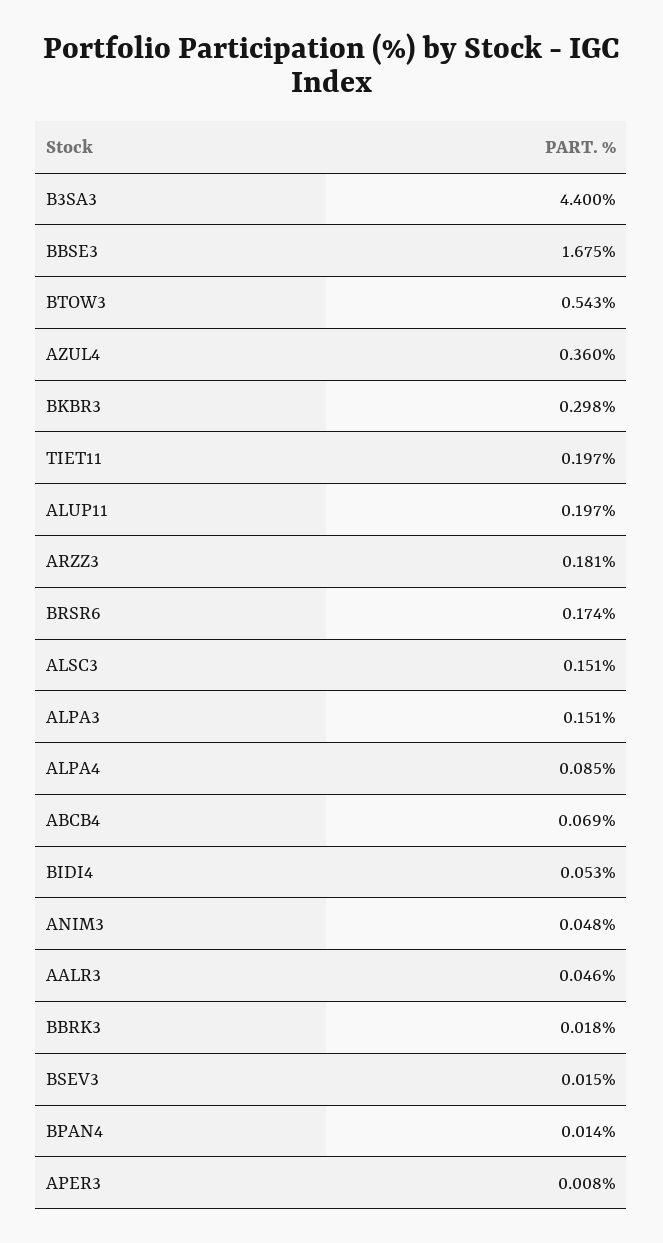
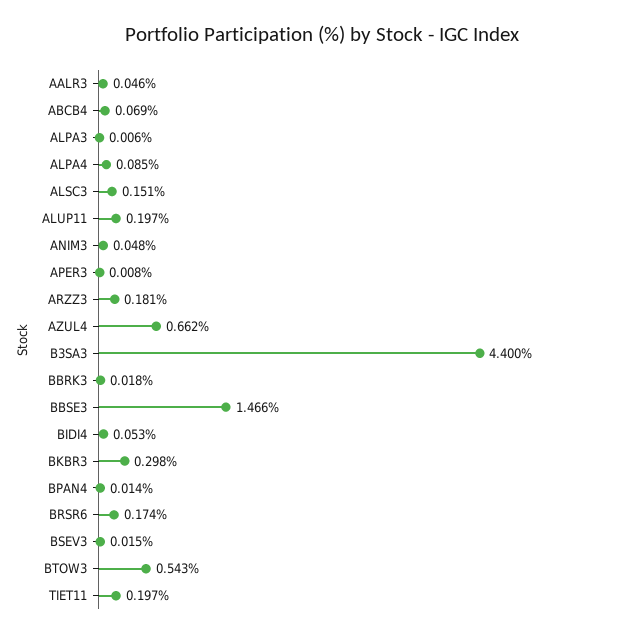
  {
    "B3SA3": 4.4,
-   "BBSE3": 1.675,
+   "BBSE3": 1.466,
    "BTOW3": 0.543,
-   "AZUL4": 0.36,
+   "AZUL4": 0.662,
    "BKBR3": 0.298,
    "TIET11": 0.197,
    "ALUP11": 0.197,
    "ARZZ3": 0.181,
    "BRSR6": 0.174,
    "ALSC3": 0.151,
-   "ALPA3": 0.151,
+   "ALPA3": 0.006,
    "ALPA4": 0.085,
    "ABCB4": 0.069,
    "BIDI4": 0.053,
    "ANIM3": 0.048,
    "AALR3": 0.046,
    "BBRK3": 0.018,
    "BSEV3": 0.015,
    "BPAN4": 0.014,
    "APER3": 0.008
  }

